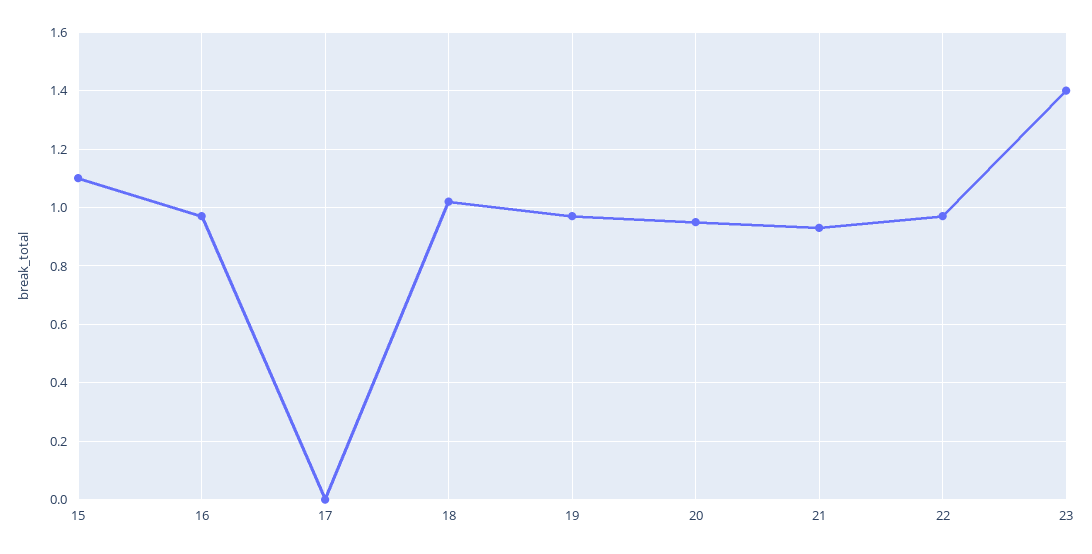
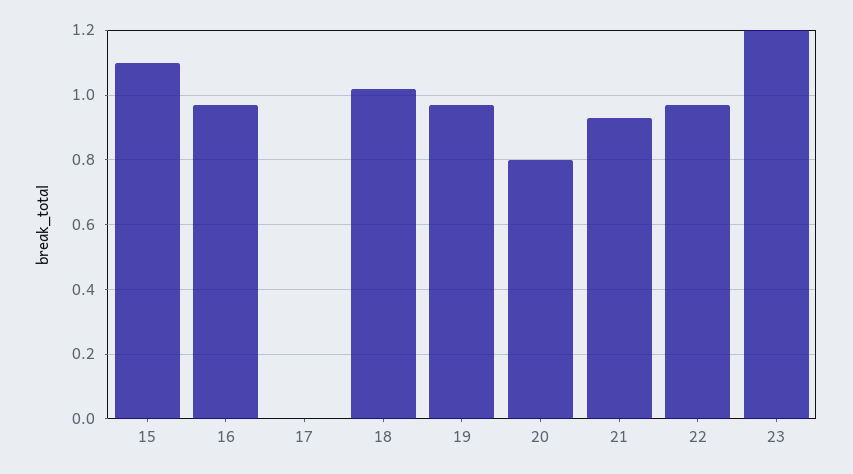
  {
    "15": 1.1,
    "16": 0.95,
    "17": 0,
    "18": 1,
    "19": 0.95,
-   "20": 0.95,
+   "20": 0.8,
    "21": 0.95,
    "22": 0.95,
-   "23": 1.4
+   "23": 1.2
  }

